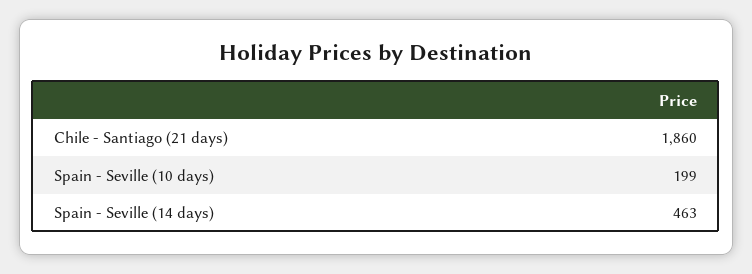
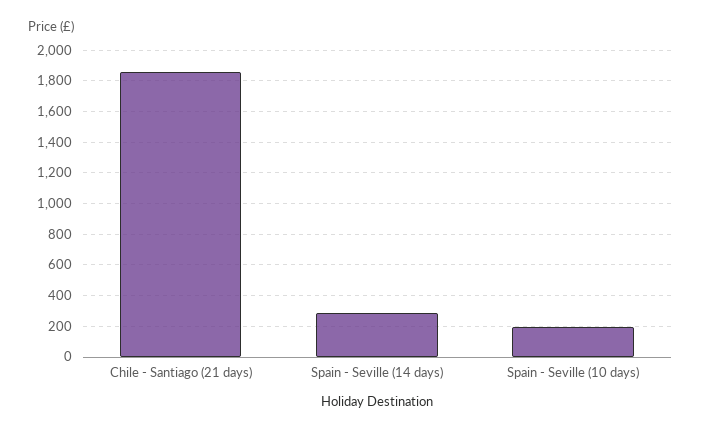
  {
    "Chile - Santiago (21 days)": 1860,
    "Spain - Seville (10 days)": 199,
-   "Spain - Seville (14 days)": 463
+   "Spain - Seville (14 days)": 300
  }

